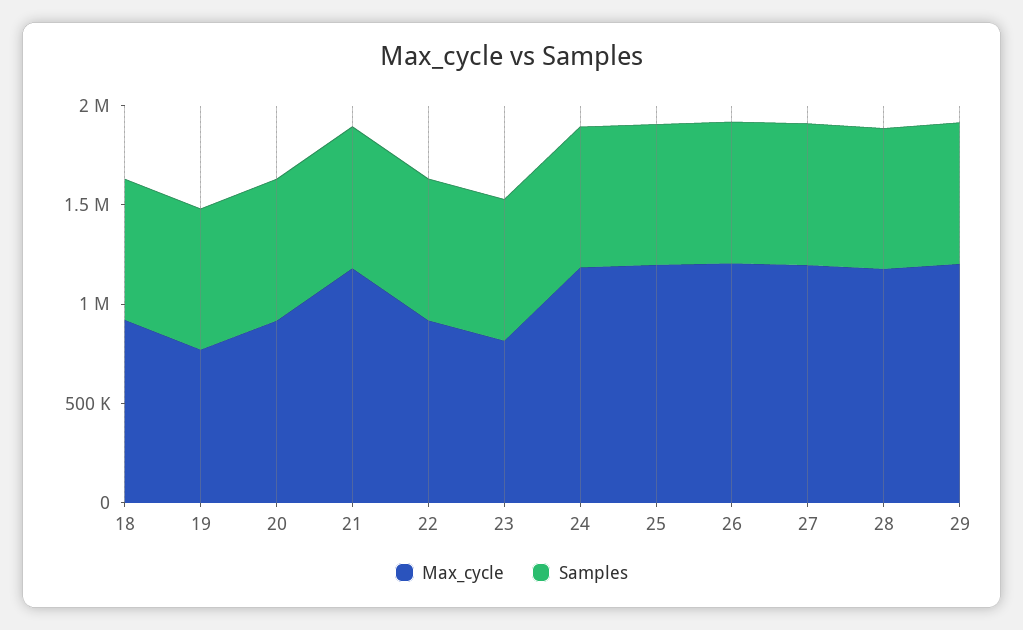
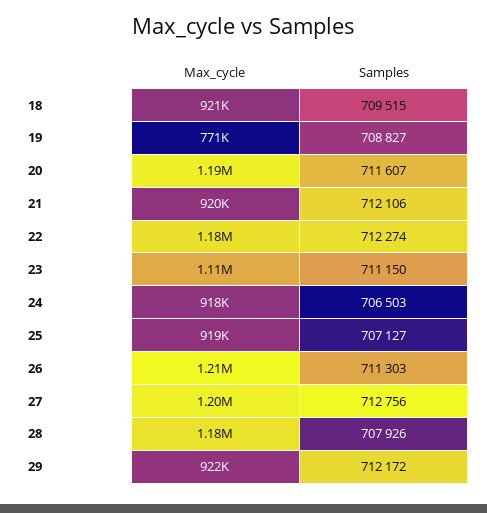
  {
    "Max_cycle": {
      "18": 921000,
      "19": 771000,
-     "20": 900000,
+     "20": 1190000,
-     "21": 1200000,
+     "21": 920000,
-     "22": 900000,
+     "22": 1180000,
-     "23": 800000,
+     "23": 1110000,
-     "24": 1200000,
+     "24": 918000,
-     "25": 1200000,
+     "25": 919000,
      "26": 1210000,
      "27": 1200000,
      "28": 1180000,
-     "29": 1200000
+     "29": 922000
    },
    "Samples": {
      "18": 709515,
      "19": 708827,
      "20": 711607,
      "21": 712106,
      "22": 712274,
      "23": 711150,
      "24": 706503,
      "25": 707127,
      "26": 711303,
      "27": 712756,
      "28": 707926,
      "29": 712172
    }
  }

